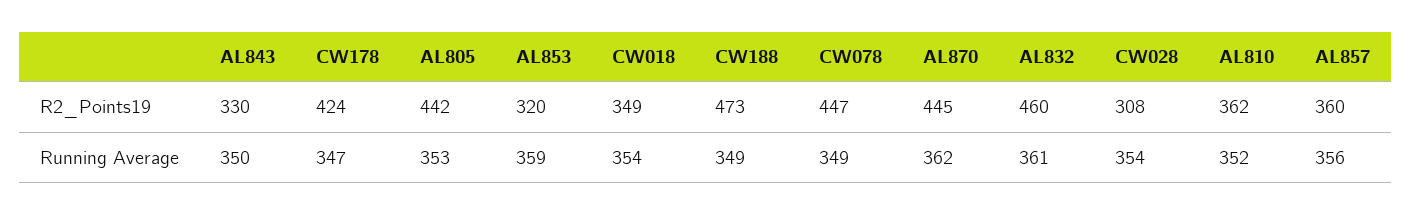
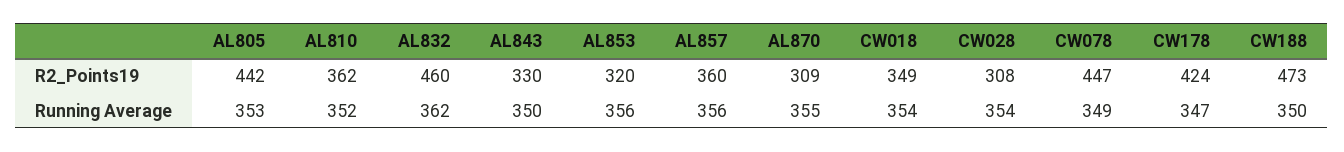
  {
    "AL843": {
      "R2_Points19": 330,
      "Running Average": 350
    },
    "CW178": {
      "R2_Points19": 424,
      "Running Average": 347
    },
    "AL805": {
      "R2_Points19": 442,
      "Running Average": 353
    },
    "AL853": {
      "R2_Points19": 320,
-     "Running Average": 359
+     "Running Average": 356
    },
    "CW018": {
      "R2_Points19": 349,
      "Running Average": 354
    },
    "CW188": {
      "R2_Points19": 473,
-     "Running Average": 349
+     "Running Average": 350
    },
    "CW078": {
      "R2_Points19": 447,
      "Running Average": 349
    },
    "AL870": {
-     "R2_Points19": 445,
+     "R2_Points19": 309,
-     "Running Average": 362
+     "Running Average": 355
    },
    "AL832": {
      "R2_Points19": 460,
-     "Running Average": 361
+     "Running Average": 362
    },
    "CW028": {
      "R2_Points19": 308,
      "Running Average": 354
    },
    "AL810": {
      "R2_Points19": 362,
      "Running Average": 352
    },
    "AL857": {
      "R2_Points19": 360,
      "Running Average": 356
    }
  }

